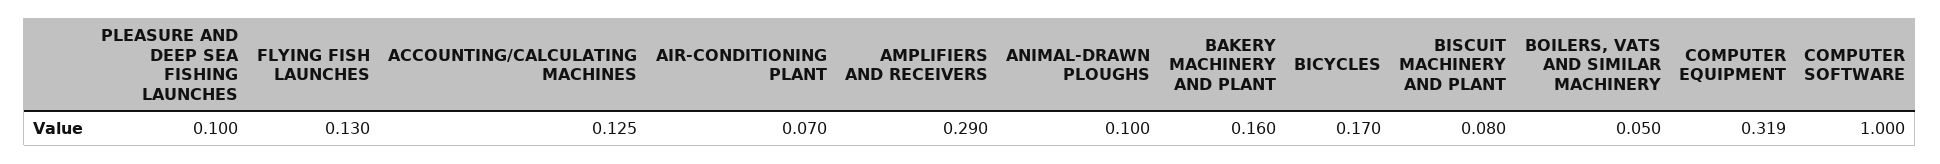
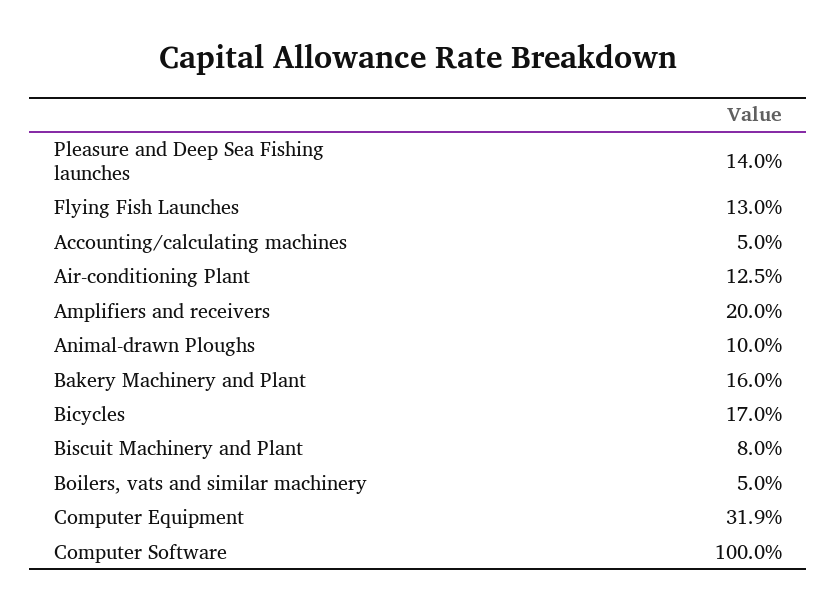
  {
-   "PLEASURE AND DEEP SEA FISHING LAUNCHES": 0.1,
+   "PLEASURE AND DEEP SEA FISHING LAUNCHES": 0.14,
    "FLYING FISH LAUNCHES": 0.13,
-   "ACCOUNTING/CALCULATING MACHINES": 0.125,
+   "ACCOUNTING/CALCULATING MACHINES": 0.05,
-   "AIR-CONDITIONING PLANT": 0.07,
+   "AIR-CONDITIONING PLANT": 0.125,
-   "AMPLIFIERS AND RECEIVERS": 0.29,
+   "AMPLIFIERS AND RECEIVERS": 0.2,
    "ANIMAL-DRAWN PLOUGHS": 0.1,
    "BAKERY MACHINERY AND PLANT": 0.16,
    "BICYCLES": 0.17,
    "BISCUIT MACHINERY AND PLANT": 0.08,
    "BOILERS, VATS AND SIMILAR MACHINERY": 0.05,
    "COMPUTER EQUIPMENT": 0.319,
    "COMPUTER SOFTWARE": 1
  }

